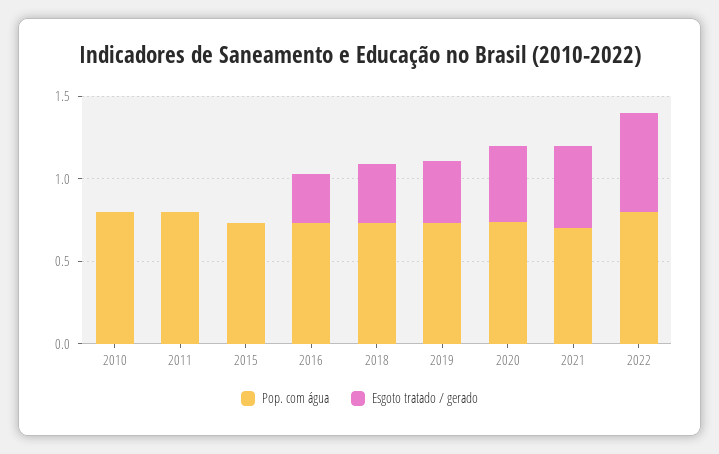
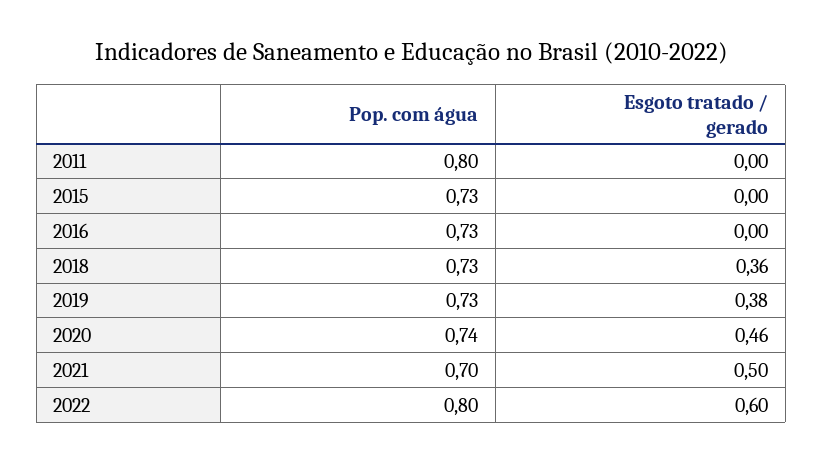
  {
    "Pop. com água": {
-     "2010": 0.8,
      "2011": 0.8,
      "2015": 0.73,
      "2016": 0.73,
      "2018": 0.73,
      "2019": 0.73,
      "2020": 0.74,
      "2021": 0.7,
      "2022": 0.8
    },
    "Esgoto tratado / gerado": {
-     "2010": 0,
      "2011": 0,
      "2015": 0,
-     "2016": 0.3,
+     "2016": 0,
      "2018": 0.36,
      "2019": 0.38,
      "2020": 0.46,
      "2021": 0.5,
      "2022": 0.6
    }
  }

